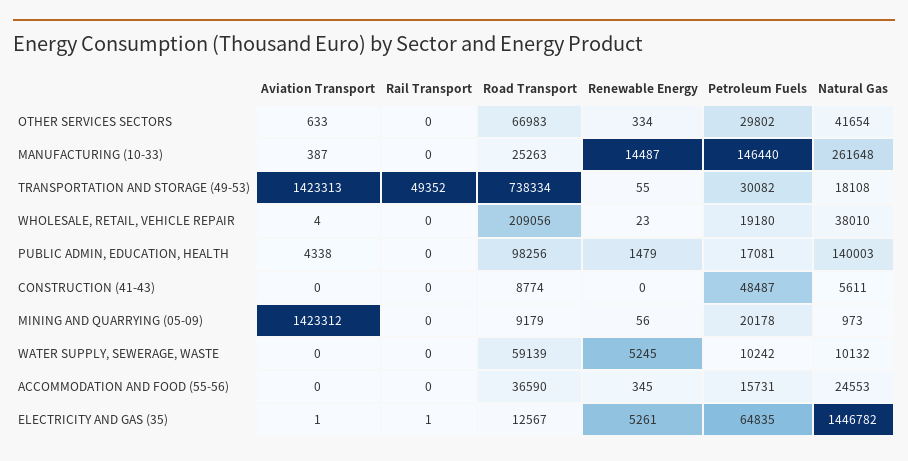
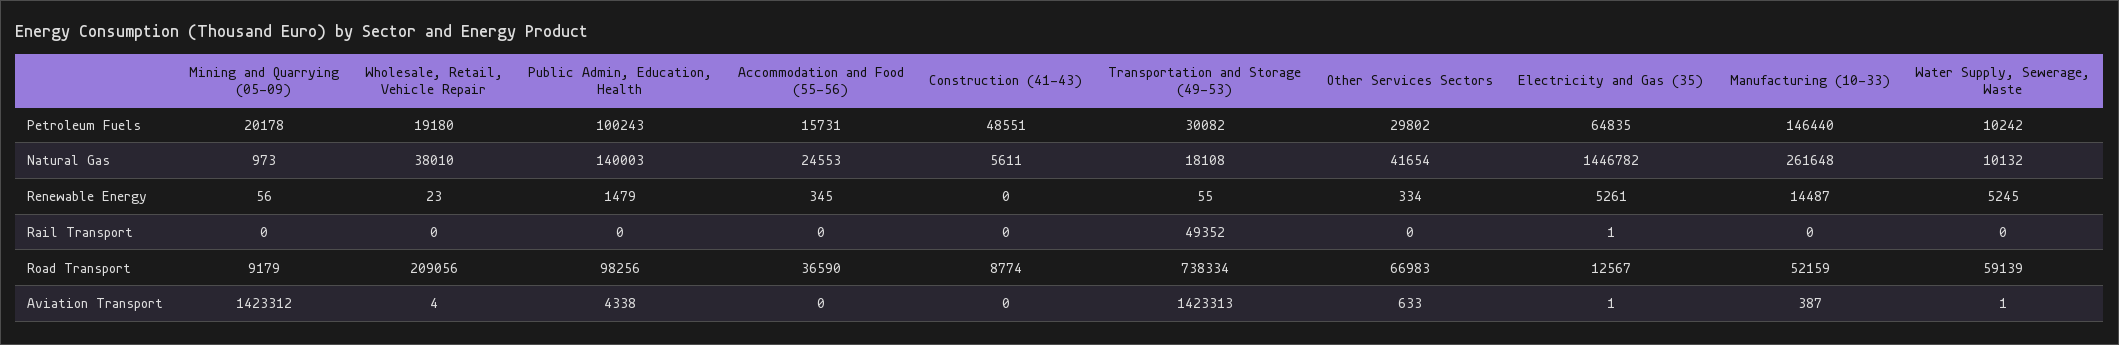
  {
    "Aviation Transport": {
      "OTHER SERVICES SECTORS": 633,
      "MANUFACTURING (10-33)": 387,
      "TRANSPORTATION AND STORAGE (49-53)": 1423313,
      "WHOLESALE, RETAIL, VEHICLE REPAIR": 4,
      "PUBLIC ADMIN, EDUCATION, HEALTH": 4338,
      "CONSTRUCTION (41-43)": 0,
      "MINING AND QUARRYING (05-09)": 1423312,
-     "WATER SUPPLY, SEWERAGE, WASTE": 0,
+     "WATER SUPPLY, SEWERAGE, WASTE": 1,
      "ACCOMMODATION AND FOOD (55-56)": 0,
      "ELECTRICITY AND GAS (35)": 1
    },
    "Rail Transport": {
      "OTHER SERVICES SECTORS": 0,
      "MANUFACTURING (10-33)": 0,
      "TRANSPORTATION AND STORAGE (49-53)": 49352,
      "WHOLESALE, RETAIL, VEHICLE REPAIR": 0,
      "PUBLIC ADMIN, EDUCATION, HEALTH": 0,
      "CONSTRUCTION (41-43)": 0,
      "MINING AND QUARRYING (05-09)": 0,
      "WATER SUPPLY, SEWERAGE, WASTE": 0,
      "ACCOMMODATION AND FOOD (55-56)": 0,
      "ELECTRICITY AND GAS (35)": 1
    },
    "Road Transport": {
      "OTHER SERVICES SECTORS": 66983,
-     "MANUFACTURING (10-33)": 25263,
+     "MANUFACTURING (10-33)": 52159,
      "TRANSPORTATION AND STORAGE (49-53)": 738334,
      "WHOLESALE, RETAIL, VEHICLE REPAIR": 209056,
      "PUBLIC ADMIN, EDUCATION, HEALTH": 98256,
      "CONSTRUCTION (41-43)": 8774,
      "MINING AND QUARRYING (05-09)": 9179,
      "WATER SUPPLY, SEWERAGE, WASTE": 59139,
      "ACCOMMODATION AND FOOD (55-56)": 36590,
      "ELECTRICITY AND GAS (35)": 12567
    },
    "Renewable Energy": {
      "OTHER SERVICES SECTORS": 334,
      "MANUFACTURING (10-33)": 14487,
      "TRANSPORTATION AND STORAGE (49-53)": 55,
      "WHOLESALE, RETAIL, VEHICLE REPAIR": 23,
      "PUBLIC ADMIN, EDUCATION, HEALTH": 1479,
      "CONSTRUCTION (41-43)": 0,
      "MINING AND QUARRYING (05-09)": 56,
      "WATER SUPPLY, SEWERAGE, WASTE": 5245,
      "ACCOMMODATION AND FOOD (55-56)": 345,
      "ELECTRICITY AND GAS (35)": 5261
    },
    "Petroleum Fuels": {
      "OTHER SERVICES SECTORS": 29802,
      "MANUFACTURING (10-33)": 146440,
      "TRANSPORTATION AND STORAGE (49-53)": 30082,
      "WHOLESALE, RETAIL, VEHICLE REPAIR": 19180,
-     "PUBLIC ADMIN, EDUCATION, HEALTH": 17081,
+     "PUBLIC ADMIN, EDUCATION, HEALTH": 100243,
-     "CONSTRUCTION (41-43)": 48487,
+     "CONSTRUCTION (41-43)": 48551,
      "MINING AND QUARRYING (05-09)": 20178,
      "WATER SUPPLY, SEWERAGE, WASTE": 10242,
      "ACCOMMODATION AND FOOD (55-56)": 15731,
      "ELECTRICITY AND GAS (35)": 64835
    },
    "Natural Gas": {
      "OTHER SERVICES SECTORS": 41654,
      "MANUFACTURING (10-33)": 261648,
      "TRANSPORTATION AND STORAGE (49-53)": 18108,
      "WHOLESALE, RETAIL, VEHICLE REPAIR": 38010,
      "PUBLIC ADMIN, EDUCATION, HEALTH": 140003,
      "CONSTRUCTION (41-43)": 5611,
      "MINING AND QUARRYING (05-09)": 973,
      "WATER SUPPLY, SEWERAGE, WASTE": 10132,
      "ACCOMMODATION AND FOOD (55-56)": 24553,
      "ELECTRICITY AND GAS (35)": 1446782
    }
  }

